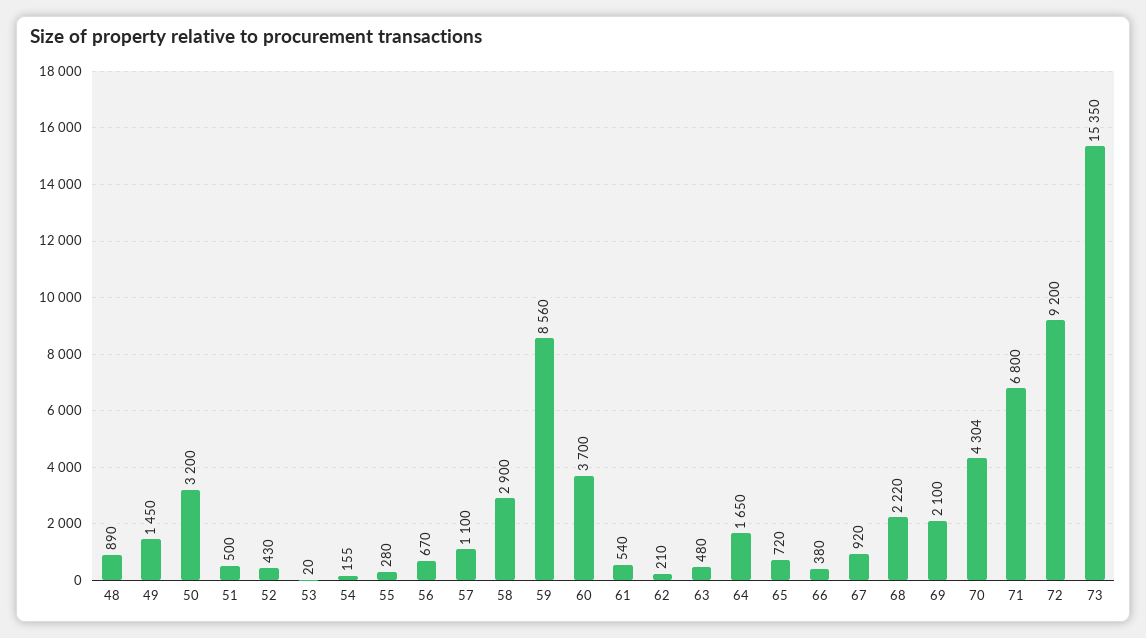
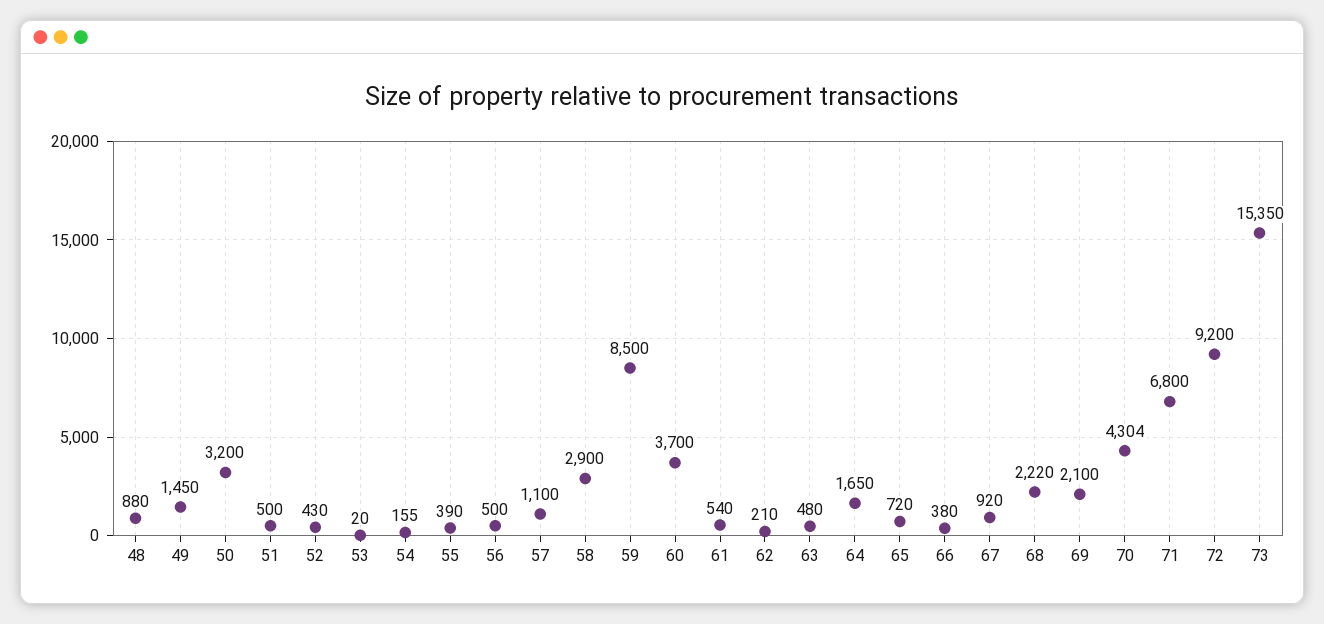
  {
-   "48": 890,
+   "48": 880,
    "49": 1450,
    "50": 3200,
    "51": 500,
    "52": 430,
    "53": 20,
    "54": 155,
-   "55": 280,
+   "55": 390,
-   "56": 670,
+   "56": 500,
    "57": 1100,
    "58": 2900,
-   "59": 8560,
+   "59": 8500,
    "60": 3700,
    "61": 540,
    "62": 210,
    "63": 480,
    "64": 1650,
    "65": 720,
    "66": 380,
    "67": 920,
    "68": 2220,
    "69": 2100,
    "70": 4304,
    "71": 6800,
    "72": 9200,
    "73": 15350
  }

